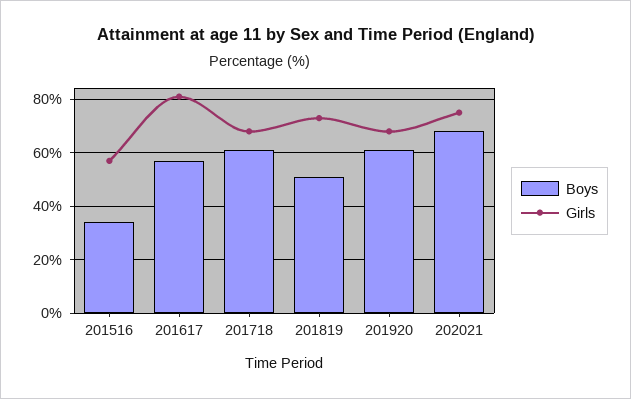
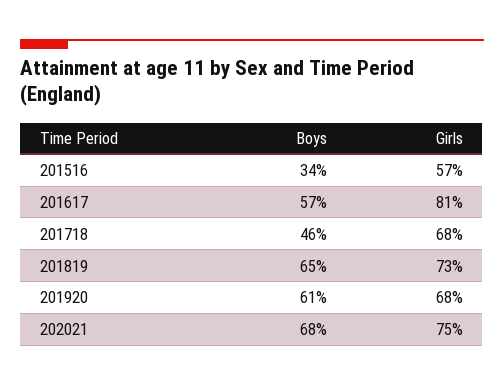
  {
    "Boys": {
      "201516": 34,
      "201617": 57,
-     "201718": 60,
+     "201718": 46,
-     "201819": 50,
+     "201819": 65,
      "201920": 61,
      "202021": 68
    },
    "Girls": {
      "201516": 57,
      "201617": 81,
      "201718": 68,
      "201819": 73,
      "201920": 68,
      "202021": 75
    }
  }

